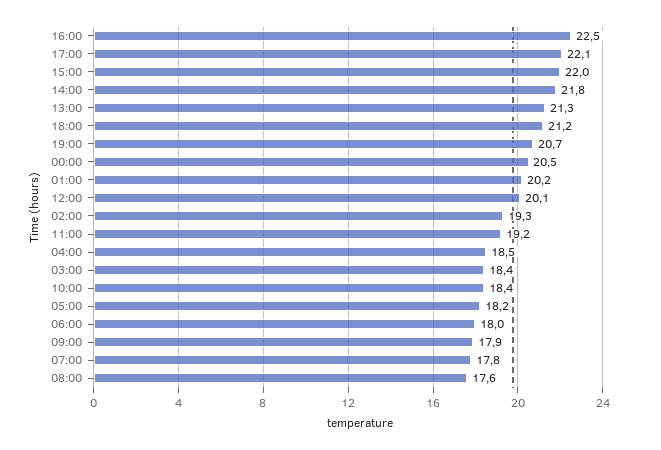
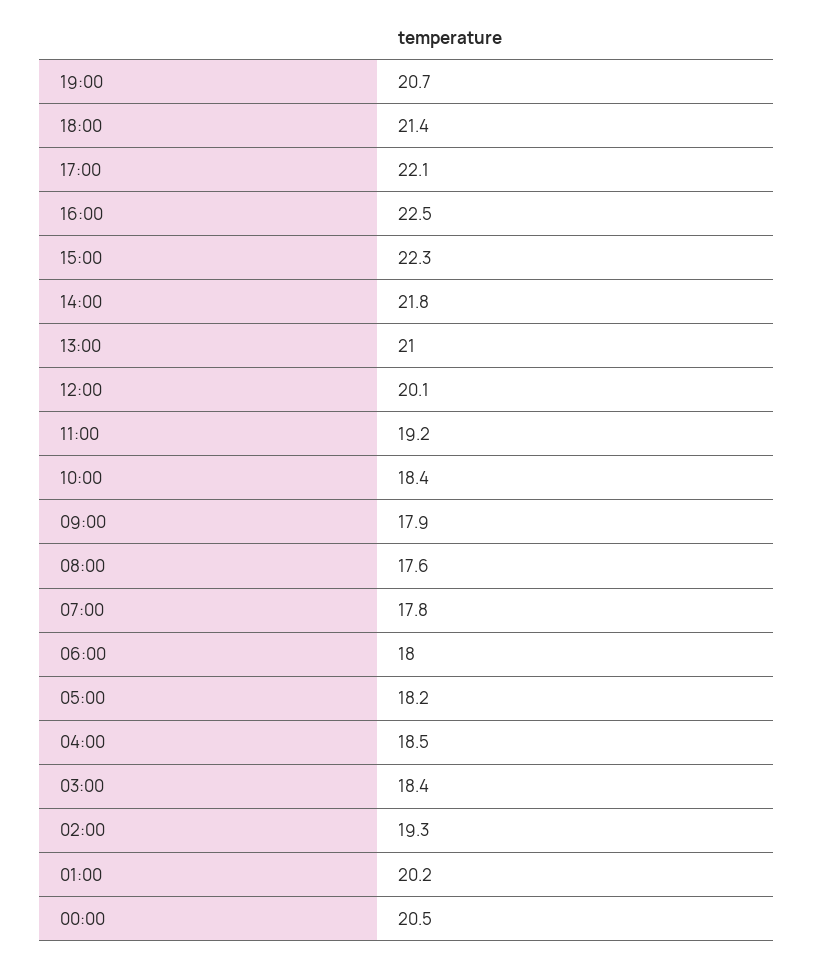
  {
    "16:00": 22.5,
    "17:00": 22.1,
-   "15:00": 22,
+   "15:00": 22.3,
    "14:00": 21.8,
-   "13:00": 21.3,
+   "13:00": 21,
-   "18:00": 21.2,
+   "18:00": 21.4,
    "19:00": 20.7,
    "00:00": 20.5,
    "01:00": 20.2,
    "12:00": 20.1,
    "02:00": 19.3,
    "11:00": 19.2,
    "04:00": 18.5,
    "03:00": 18.4,
    "10:00": 18.4,
    "05:00": 18.2,
    "06:00": 18,
    "09:00": 17.9,
    "07:00": 17.8,
    "08:00": 17.6
  }

